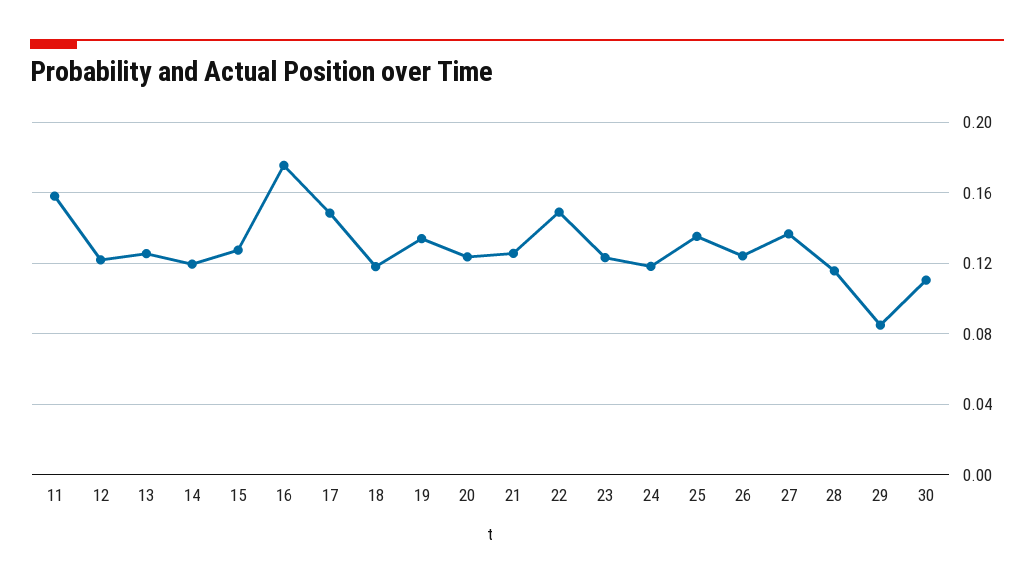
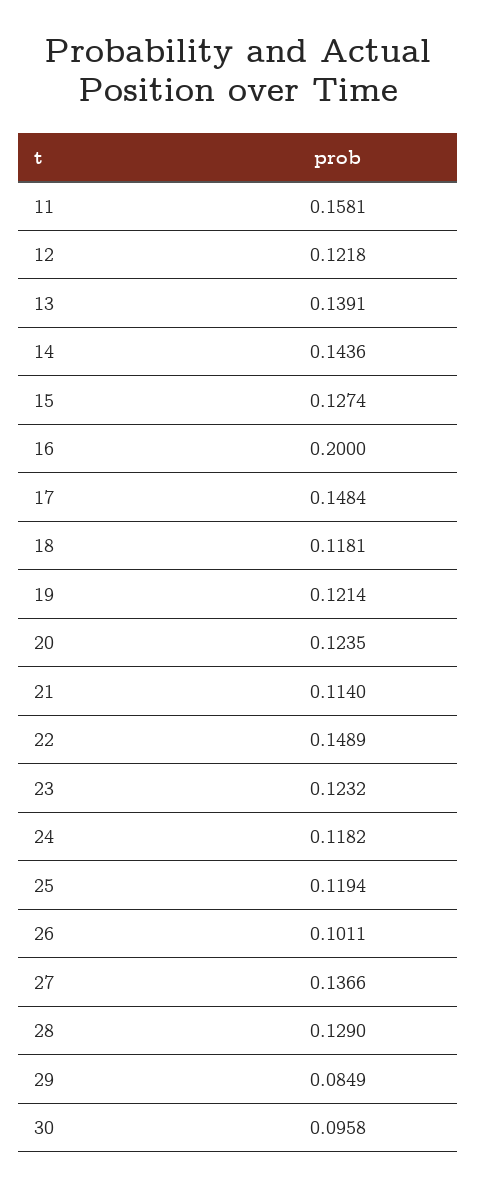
  {
    "11": 0.1581,
    "12": 0.1218,
-   "13": 0.125,
+   "13": 0.1391,
-   "14": 0.12,
+   "14": 0.1436,
    "15": 0.1274,
-   "16": 0.175,
+   "16": 0.2,
    "17": 0.1484,
    "18": 0.1181,
-   "19": 0.135,
+   "19": 0.1214,
    "20": 0.1235,
-   "21": 0.125,
+   "21": 0.114,
    "22": 0.1489,
    "23": 0.1232,
    "24": 0.1182,
-   "25": 0.135,
+   "25": 0.1194,
-   "26": 0.125,
+   "26": 0.1011,
    "27": 0.1366,
-   "28": 0.115,
+   "28": 0.129,
    "29": 0.0849,
-   "30": 0.11
+   "30": 0.0958
  }

